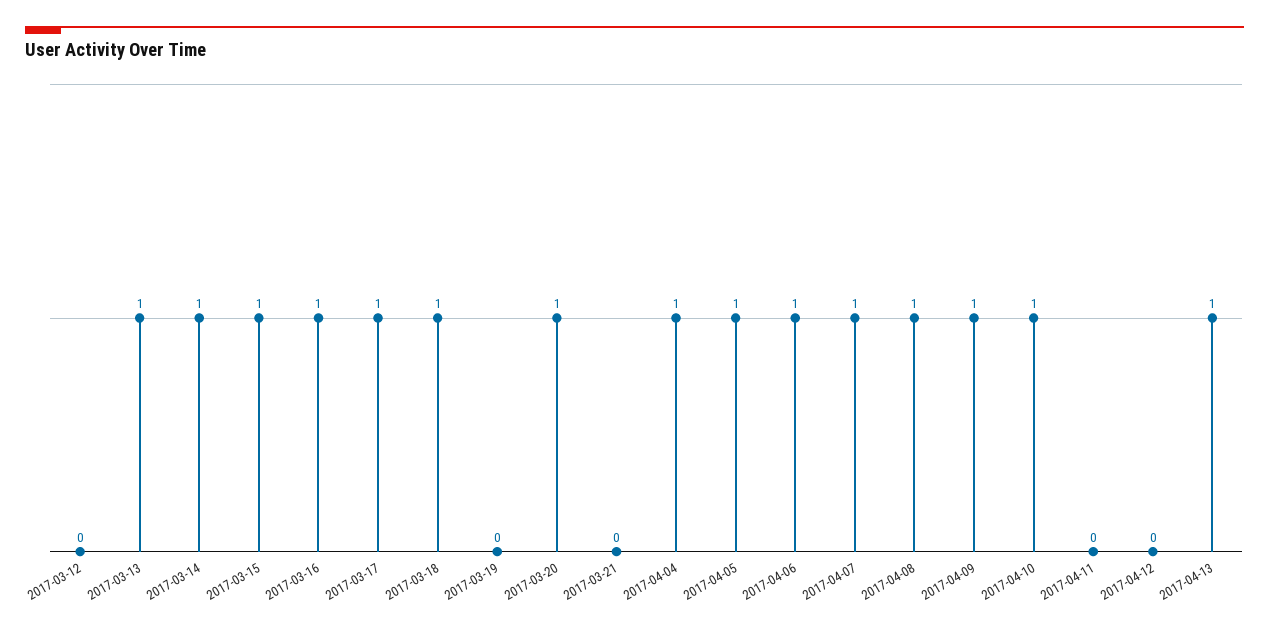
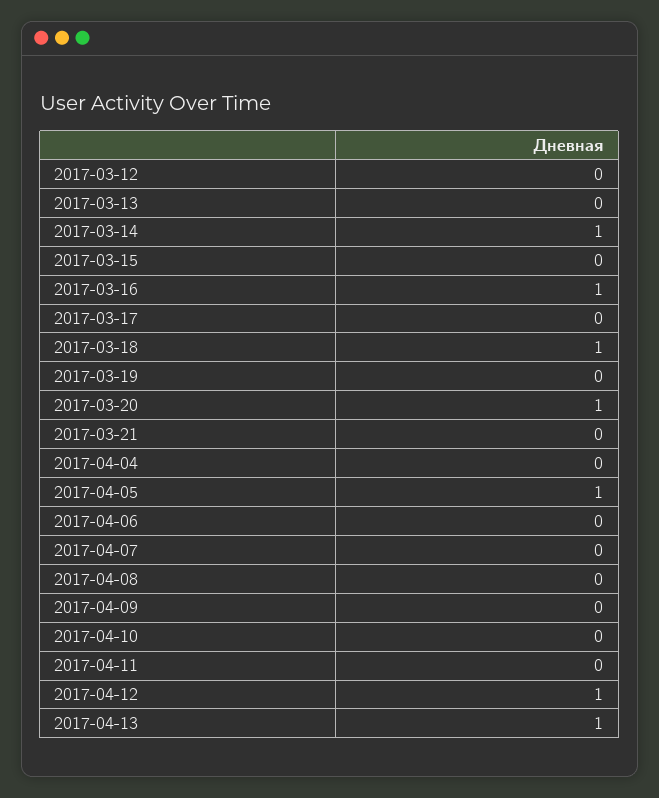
  {
    "2017-03-12": 0,
-   "2017-03-13": 1,
+   "2017-03-13": 0,
    "2017-03-14": 1,
-   "2017-03-15": 1,
+   "2017-03-15": 0,
    "2017-03-16": 1,
-   "2017-03-17": 1,
+   "2017-03-17": 0,
    "2017-03-18": 1,
    "2017-03-19": 0,
    "2017-03-20": 1,
    "2017-03-21": 0,
-   "2017-04-04": 1,
+   "2017-04-04": 0,
    "2017-04-05": 1,
-   "2017-04-06": 1,
+   "2017-04-06": 0,
-   "2017-04-07": 1,
+   "2017-04-07": 0,
-   "2017-04-08": 1,
+   "2017-04-08": 0,
-   "2017-04-09": 1,
+   "2017-04-09": 0,
-   "2017-04-10": 1,
+   "2017-04-10": 0,
    "2017-04-11": 0,
-   "2017-04-12": 0,
+   "2017-04-12": 1,
    "2017-04-13": 1
  }

